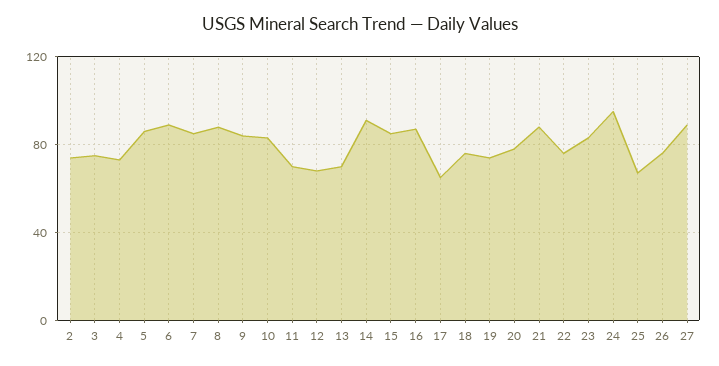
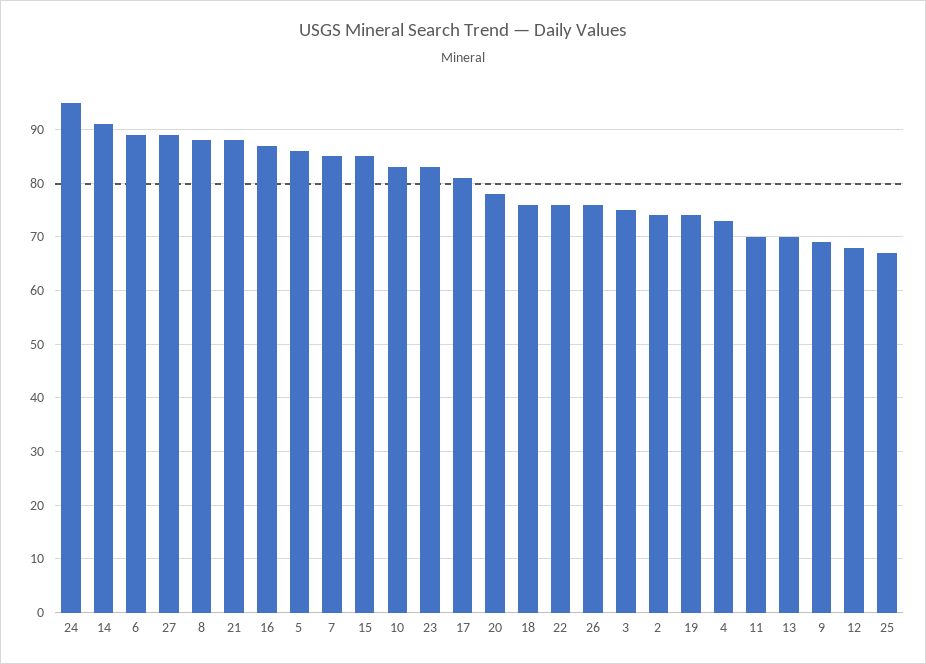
  {
    "2": 75,
    "3": 75,
    "4": 75,
    "5": 85,
    "6": 90,
    "7": 85,
    "8": 90,
-   "9": 85,
+   "9": 70,
    "10": 85,
    "11": 70,
    "12": 70,
    "13": 70,
    "14": 90,
    "15": 85,
    "16": 85,
-   "17": 65,
+   "17": 80,
    "18": 75,
    "19": 75,
    "20": 80,
    "21": 90,
    "22": 75,
    "23": 85,
    "24": 95,
    "25": 65,
    "26": 75,
    "27": 90
  }

